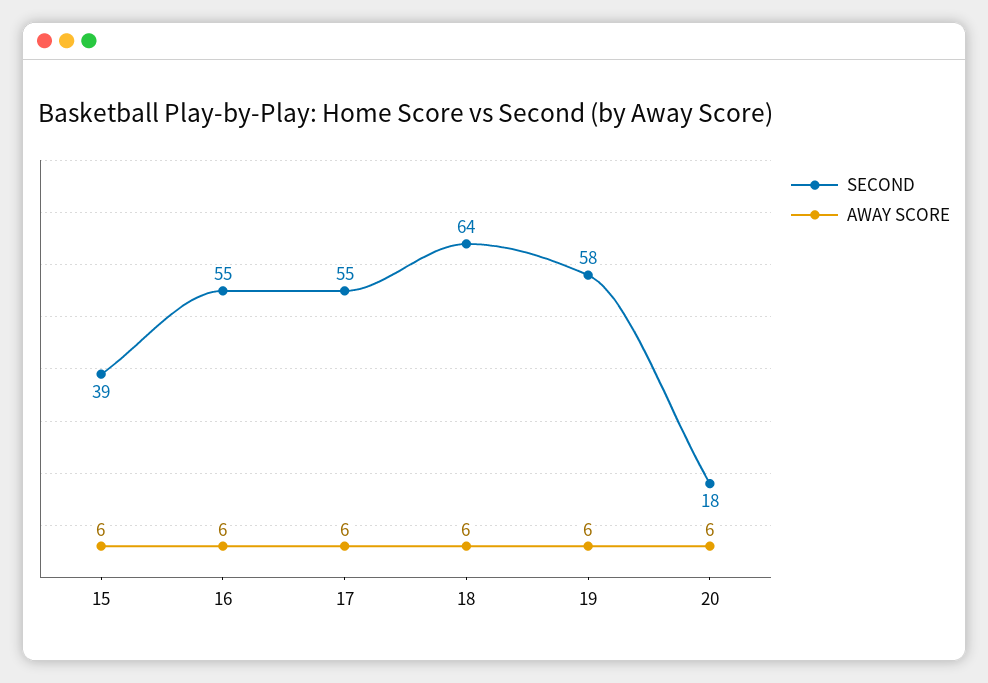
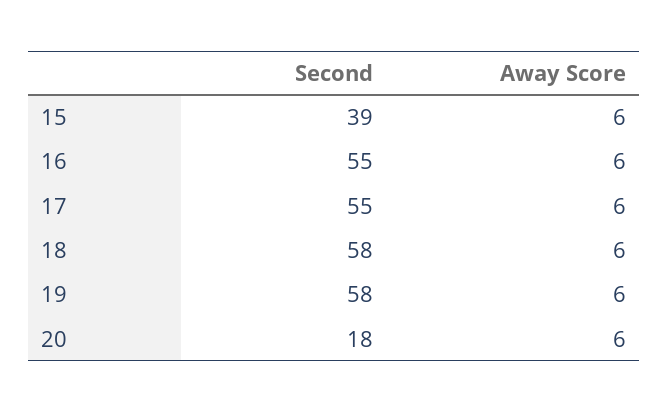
  {
    "SECOND": {
      "15": 39,
      "16": 55,
      "17": 55,
-     "18": 64,
+     "18": 58,
      "19": 58,
      "20": 18
    },
    "AWAY SCORE": {
      "15": 6,
      "16": 6,
      "17": 6,
      "18": 6,
      "19": 6,
      "20": 6
    }
  }

